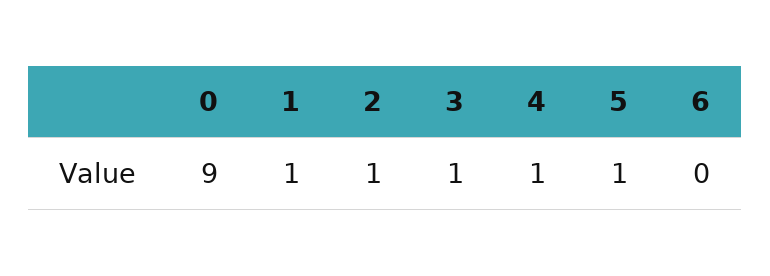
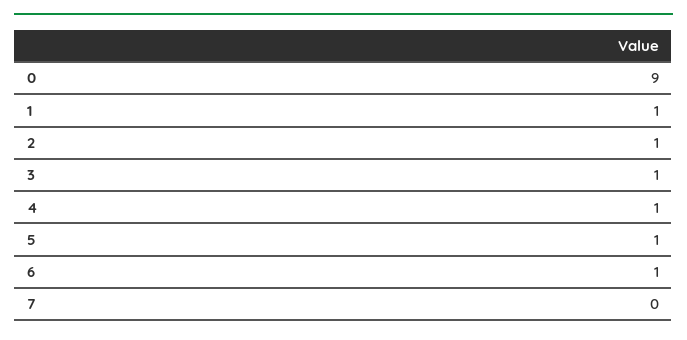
  {
    "0": 9,
    "1": 1,
    "2": 1,
    "3": 1,
    "4": 1,
    "5": 1,
-   "6": 0
+   "6": 1,
+   "7": 0
  }

